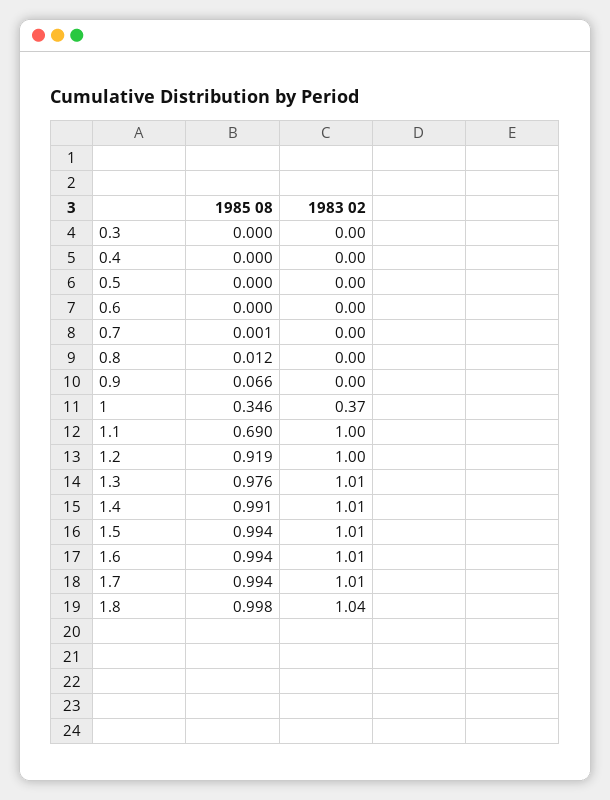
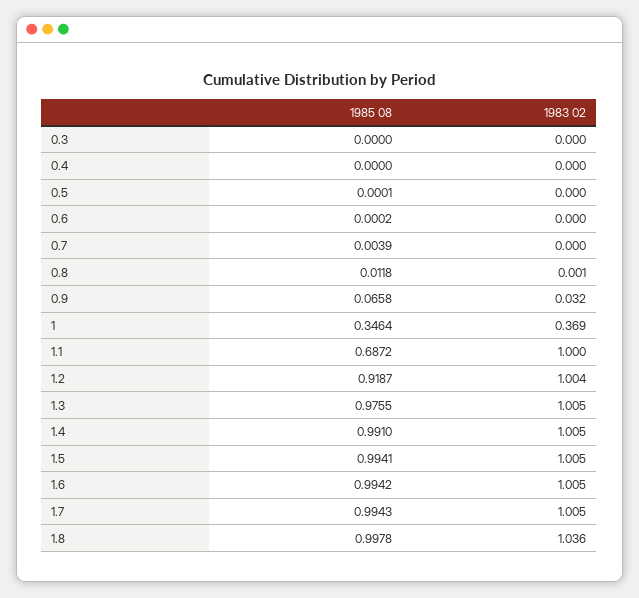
  {
    "1985 08": {
      "0.3": 0,
      "0.4": 0,
      "0.5": 0.0001,
      "0.6": 0.0002,
-     "0.7": 0.001,
+     "0.7": 0.0039,
      "0.8": 0.0118,
      "0.9": 0.0658,
      "1": 0.3464,
-     "1.1": 0.69,
+     "1.1": 0.6872,
      "1.2": 0.9187,
      "1.3": 0.9755,
      "1.4": 0.991,
      "1.5": 0.9941,
      "1.6": 0.9942,
      "1.7": 0.9943,
      "1.8": 0.9978
    },
    "1983 02": {
      "0.3": 0,
      "0.4": 0,
      "0.5": 0,
      "0.6": 0,
      "0.7": 0,
      "0.8": 0.001,
-     "0.9": 0,
+     "0.9": 0.032,
      "1": 0.369,
      "1.1": 1,
      "1.2": 1.004,
      "1.3": 1.005,
      "1.4": 1.005,
      "1.5": 1.005,
      "1.6": 1.005,
      "1.7": 1.005,
      "1.8": 1.036
    }
  }

